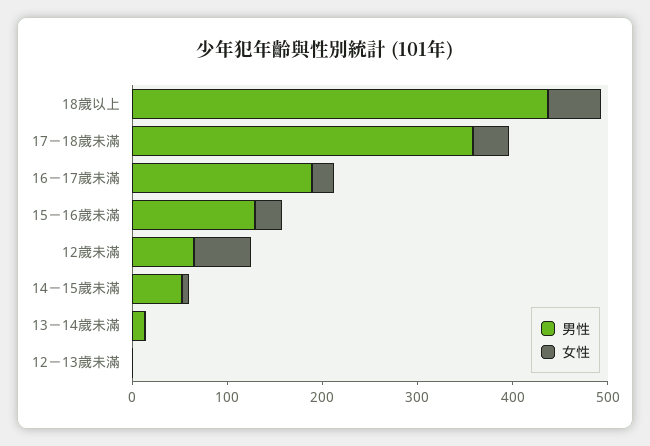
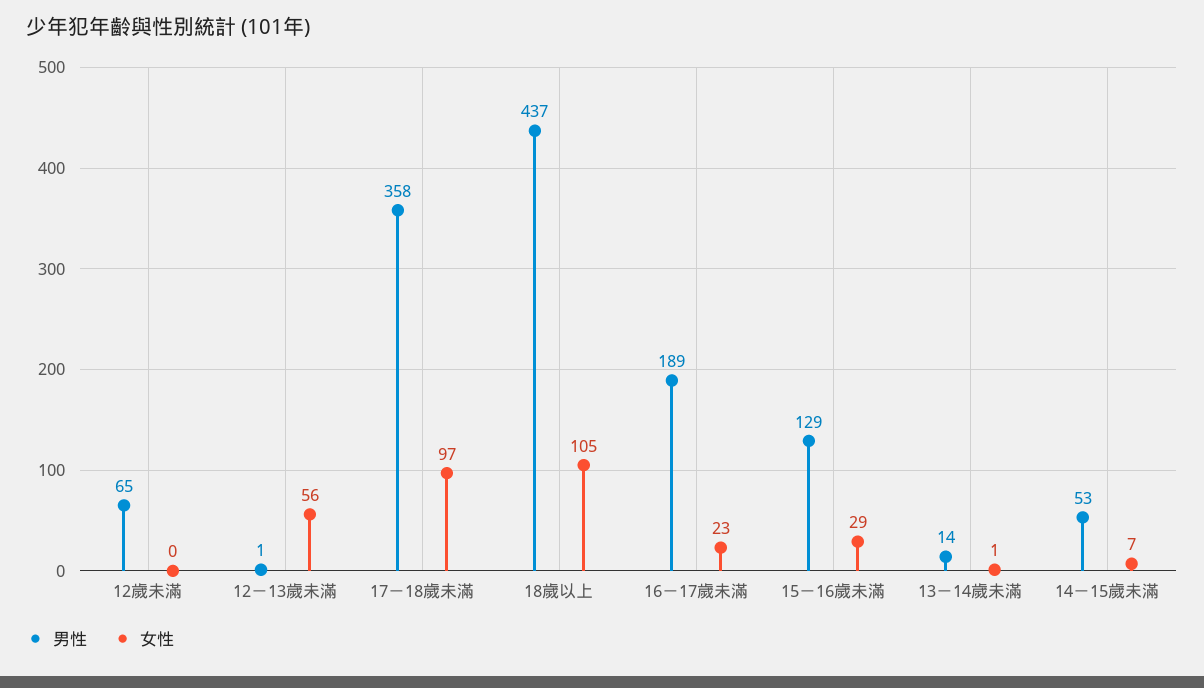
  {
    "男性": {
      "18歲以上": 437,
      "17－18歲未滿": 358,
      "16－17歲未滿": 189,
      "15－16歲未滿": 129,
      "12歲未滿": 65,
      "14－15歲未滿": 53,
      "13－14歲未滿": 14,
      "12－13歲未滿": 1
    },
    "女性": {
-     "18歲以上": 60,
+     "18歲以上": 105,
-     "17－18歲未滿": 40,
+     "17－18歲未滿": 97,
      "16－17歲未滿": 23,
      "15－16歲未滿": 29,
-     "12歲未滿": 60,
+     "12歲未滿": 0,
      "14－15歲未滿": 7,
      "13－14歲未滿": 1,
-     "12－13歲未滿": 0
+     "12－13歲未滿": 56
    }
  }

